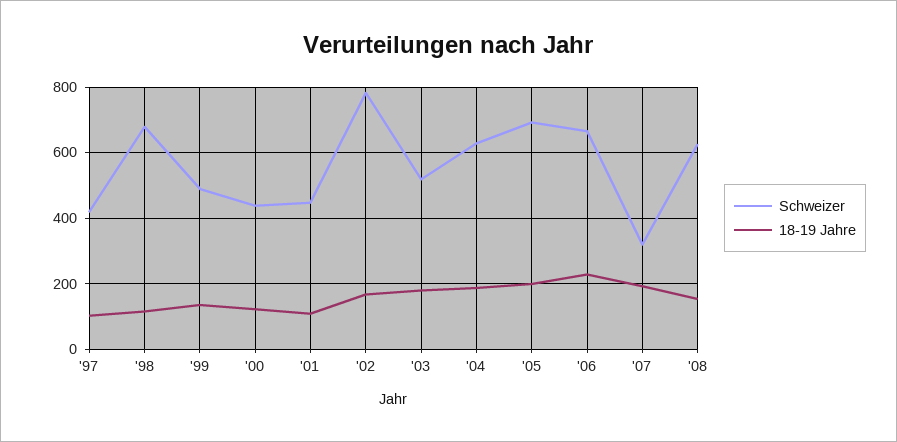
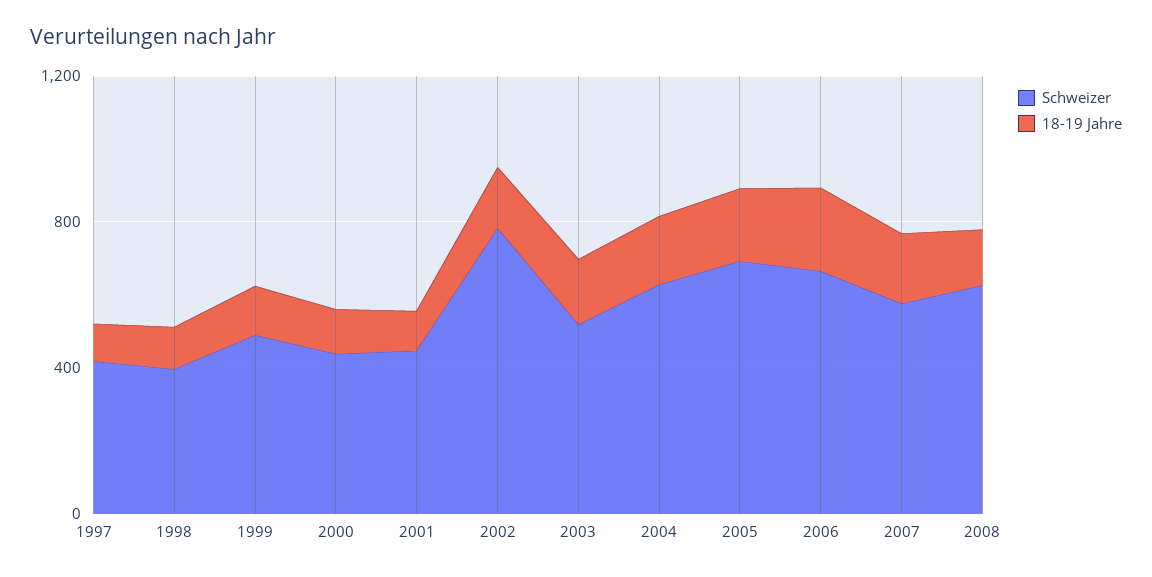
  {
    "Schweizer": {
      "'97": 420,
-     "'98": 680,
+     "'98": 400,
      "'99": 480,
      "'00": 440,
      "'01": 440,
      "'02": 780,
      "'03": 520,
      "'04": 620,
      "'05": 700,
      "'06": 660,
-     "'07": 320,
+     "'07": 600,
      "'08": 620
    },
    "18-19 Jahre": {
      "'97": 100,
      "'98": 120,
      "'99": 140,
      "'00": 120,
      "'01": 100,
      "'02": 160,
      "'03": 180,
      "'04": 180,
      "'05": 200,
      "'06": 220,
      "'07": 200,
      "'08": 160
    }
  }

